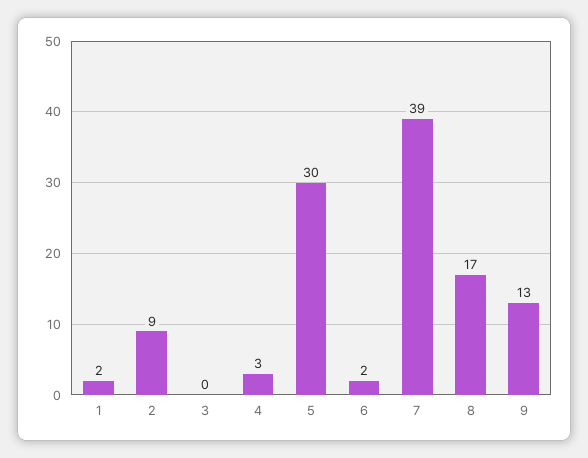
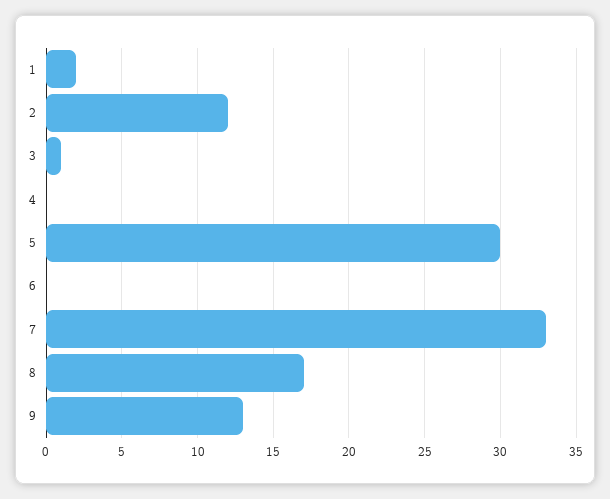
  {
    "1": 2,
-   "2": 9,
+   "2": 12,
-   "3": 0,
+   "3": 1,
-   "4": 3,
+   "4": 0,
    "5": 30,
-   "6": 2,
+   "6": 0,
-   "7": 39,
+   "7": 33,
    "8": 17,
    "9": 13
  }

